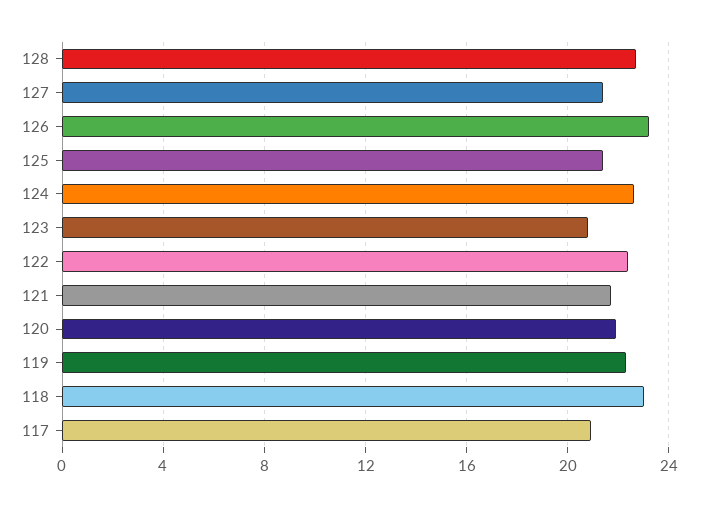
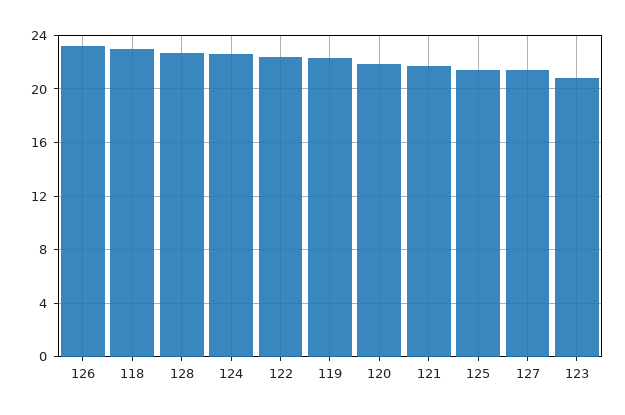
  {
    "128": 22.5,
    "127": 21.5,
    "126": 23,
    "125": 21.5,
    "124": 22.5,
    "123": 21,
    "122": 22.5,
    "121": 21.5,
    "120": 22,
    "119": 22.5,
-   "118": 23,
+   "118": 23
-   "117": 21
  }

